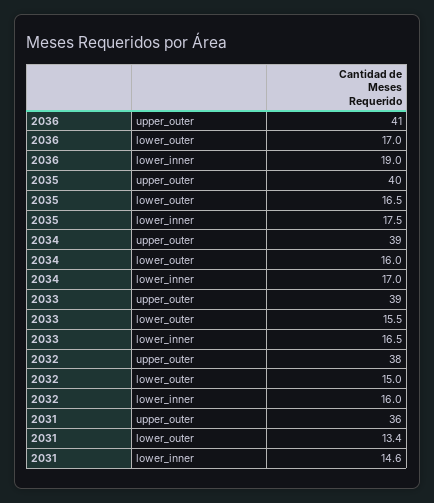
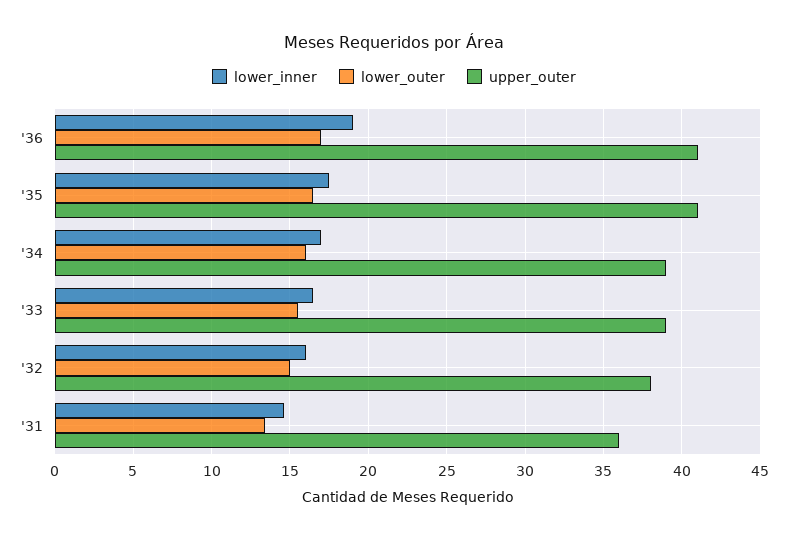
  {
    "upper_outer": {
      "2036": 41,
-     "2035": 40,
+     "2035": 41,
      "2034": 39,
      "2033": 39,
      "2032": 38,
      "2031": 36
    },
    "lower_outer": {
      "2036": 17,
      "2035": 16.5,
      "2034": 16,
      "2033": 15.5,
      "2032": 15,
      "2031": 13.4
    },
    "lower_inner": {
      "2036": 19,
      "2035": 17.5,
      "2034": 17,
      "2033": 16.5,
      "2032": 16,
      "2031": 14.6
    }
  }

